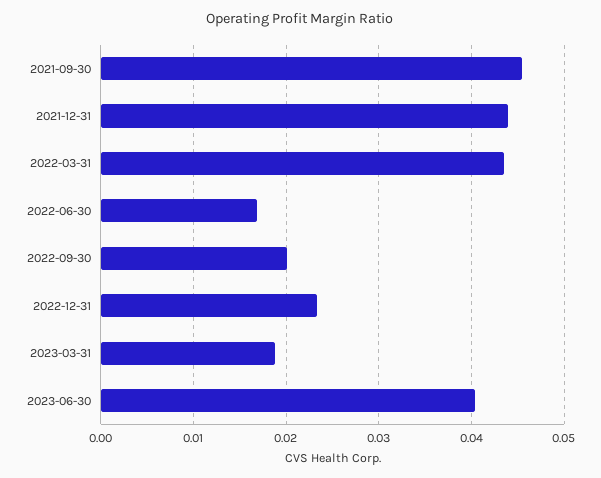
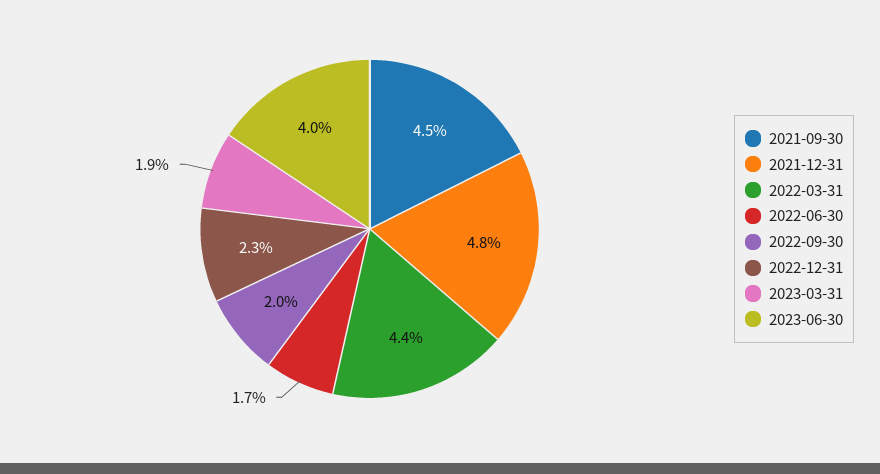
  {
    "2021-09-30": 0.045,
-   "2021-12-31": 0.044,
+   "2021-12-31": 0.048,
    "2022-03-31": 0.044,
    "2022-06-30": 0.017,
    "2022-09-30": 0.02,
    "2022-12-31": 0.023,
    "2023-03-31": 0.019,
    "2023-06-30": 0.04
  }

